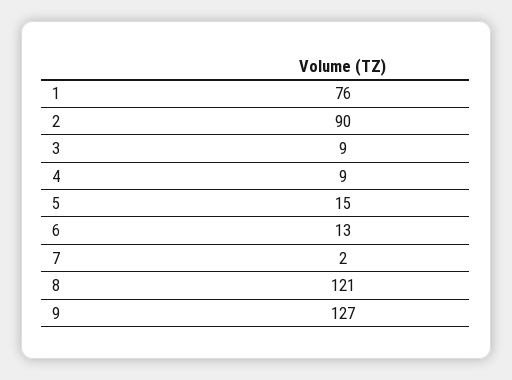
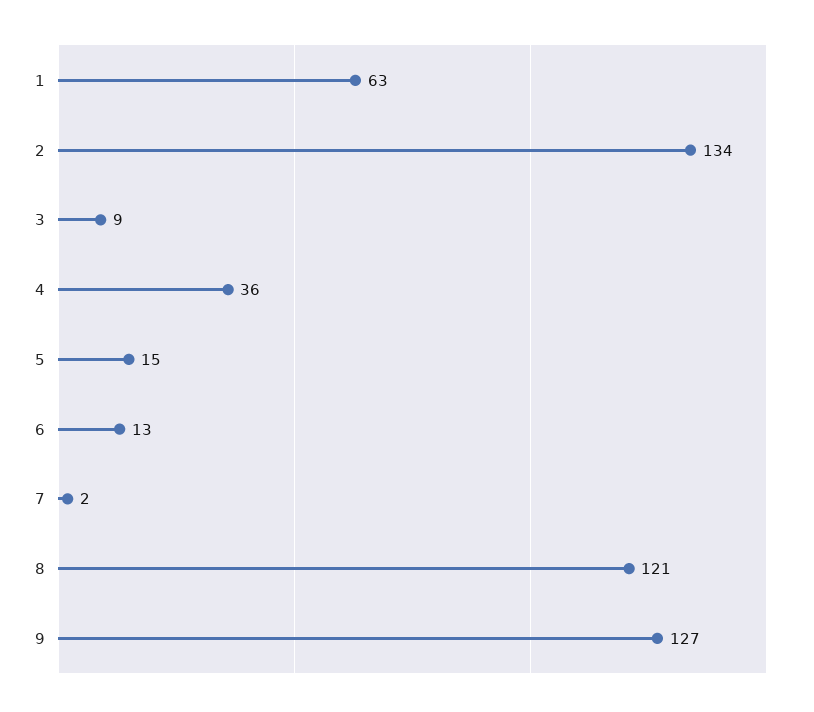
  {
-   "1": 76,
+   "1": 63,
-   "2": 90,
+   "2": 134,
    "3": 9,
-   "4": 9,
+   "4": 36,
    "5": 15,
    "6": 13,
    "7": 2,
    "8": 121,
    "9": 127
  }

